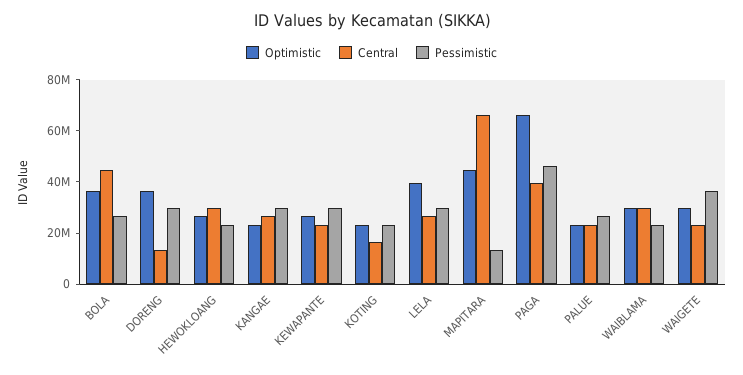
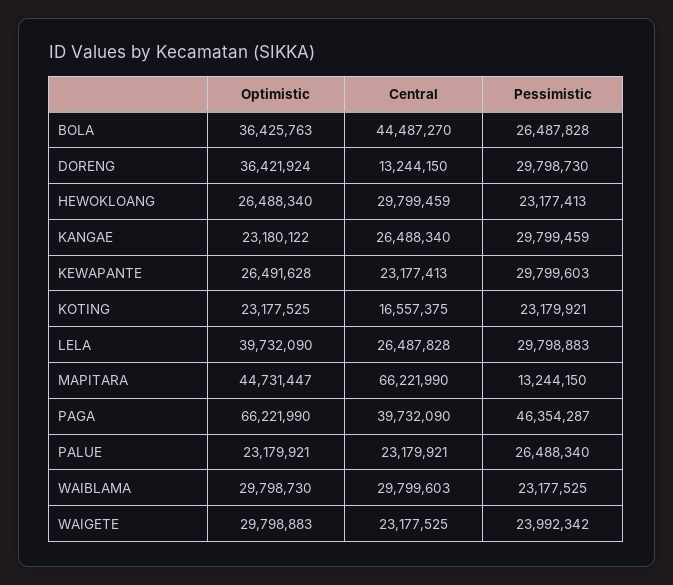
  {
    "Optimistic": {
      "BOLA": 36425763,
      "DORENG": 36421924,
      "HEWOKLOANG": 26488340,
      "KANGAE": 23180122,
      "KEWAPANTE": 26491628,
      "KOTING": 23177525,
      "LELA": 39732090,
      "MAPITARA": 44731447,
      "PAGA": 66221990,
      "PALUE": 23179921,
      "WAIBLAMA": 29798730,
      "WAIGETE": 29798883
    },
    "Central": {
      "BOLA": 44487270,
      "DORENG": 13244150,
      "HEWOKLOANG": 29799459,
      "KANGAE": 26488340,
      "KEWAPANTE": 23177413,
      "KOTING": 16557375,
      "LELA": 26487828,
      "MAPITARA": 66221990,
      "PAGA": 39732090,
      "PALUE": 23179921,
      "WAIBLAMA": 29799603,
      "WAIGETE": 23177525
    },
    "Pessimistic": {
      "BOLA": 26487828,
      "DORENG": 29798730,
      "HEWOKLOANG": 23177413,
      "KANGAE": 29799459,
      "KEWAPANTE": 29799603,
      "KOTING": 23179921,
      "LELA": 29798883,
      "MAPITARA": 13244150,
      "PAGA": 46354287,
      "PALUE": 26488340,
      "WAIBLAMA": 23177525,
-     "WAIGETE": 35000000
+     "WAIGETE": 23992342
    }
  }

